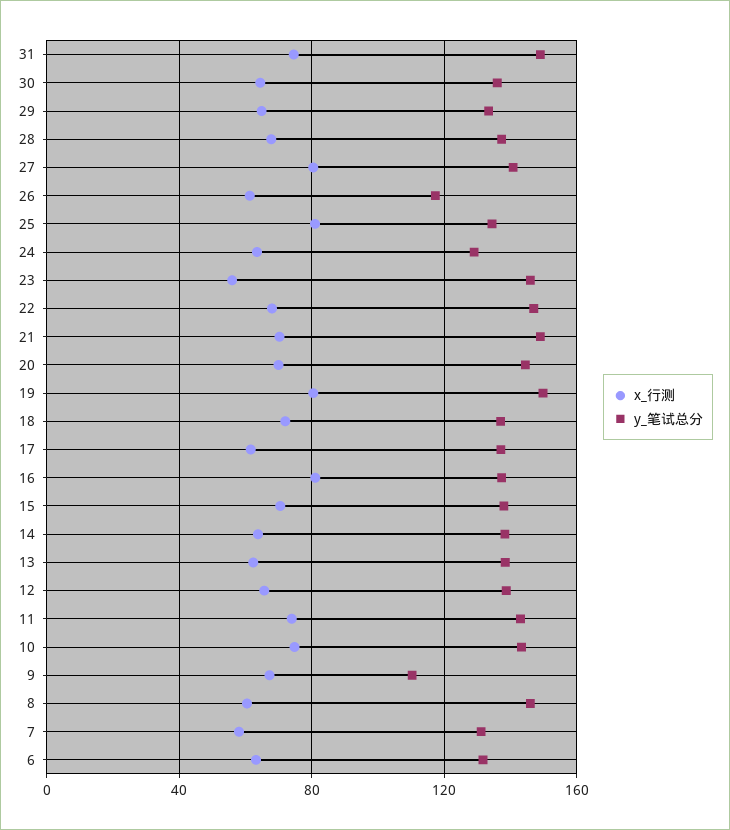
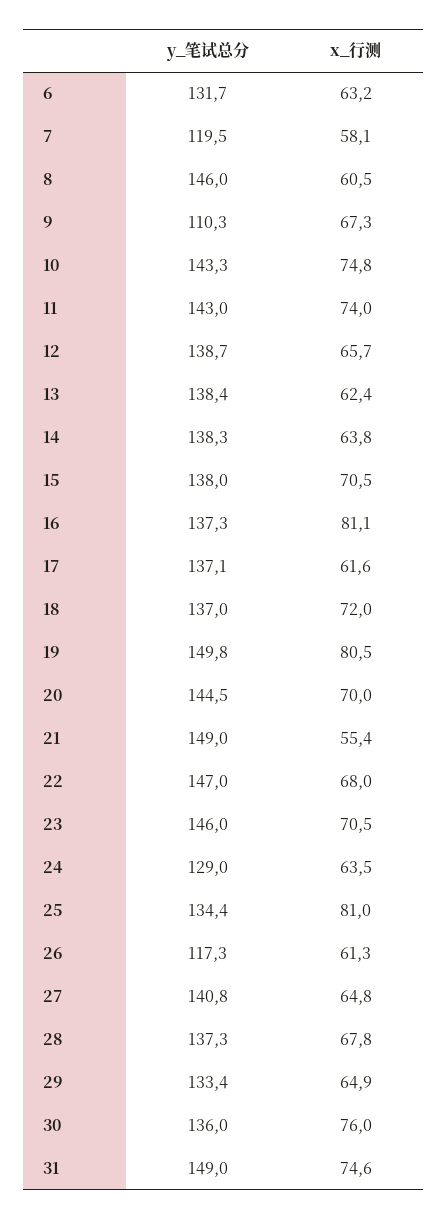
  {
    "x_行测": {
      "31": 74.6,
-     "30": 65,
+     "30": 76,
      "29": 64.9,
      "28": 67.8,
-     "27": 80,
+     "27": 64.8,
      "26": 61.3,
      "25": 81,
      "24": 63.5,
-     "23": 55,
+     "23": 70.5,
      "22": 68,
-     "21": 70,
+     "21": 55.4,
      "20": 70,
      "19": 80.5,
      "18": 72,
      "17": 61.6,
      "16": 81.1,
      "15": 70.5,
      "14": 63.8,
      "13": 62.4,
      "12": 65.7,
      "11": 74,
      "10": 74.8,
      "9": 67.3,
      "8": 60.5,
      "7": 58.1,
      "6": 63.2
    },
    "y_笔试总分": {
      "31": 149,
      "30": 136,
      "29": 133.4,
      "28": 137.3,
      "27": 140.8,
      "26": 117.3,
      "25": 134.4,
      "24": 129,
      "23": 146,
      "22": 147,
      "21": 149,
      "20": 144.5,
      "19": 149.8,
      "18": 137,
      "17": 137.1,
      "16": 137.3,
      "15": 138,
      "14": 138.3,
      "13": 138.4,
      "12": 138.7,
      "11": 143,
      "10": 143.3,
      "9": 110.3,
      "8": 146,
-     "7": 130,
+     "7": 119.5,
      "6": 131.7
    }
  }

